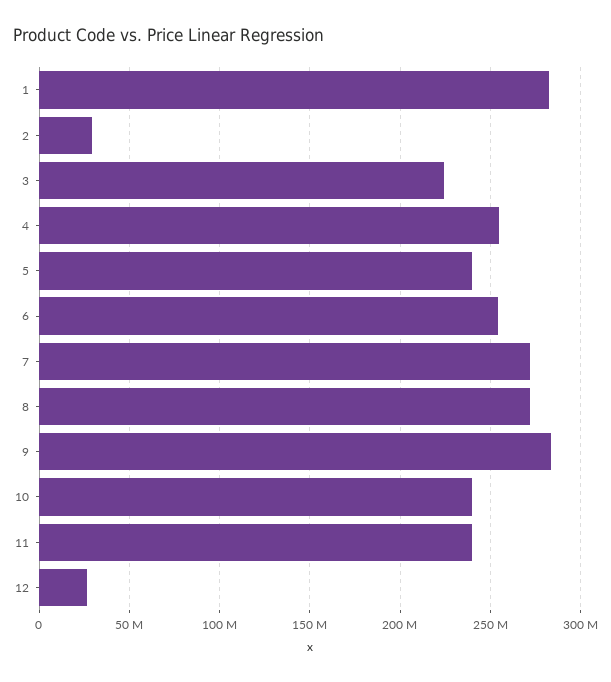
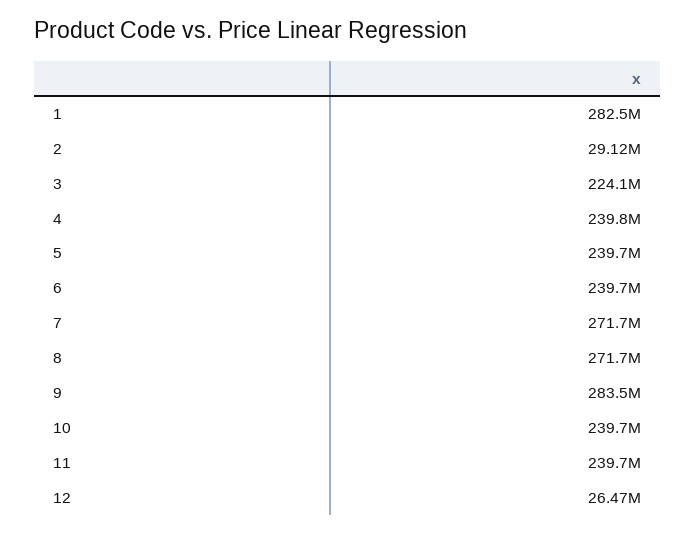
  {
    "1": 282500000,
    "2": 29120000,
    "3": 224100000,
-   "4": 255000000,
+   "4": 239800000,
    "5": 239700000,
-   "6": 255000000,
+   "6": 239700000,
    "7": 271700000,
    "8": 271700000,
    "9": 283500000,
    "10": 239700000,
    "11": 239700000,
    "12": 26470000
  }

